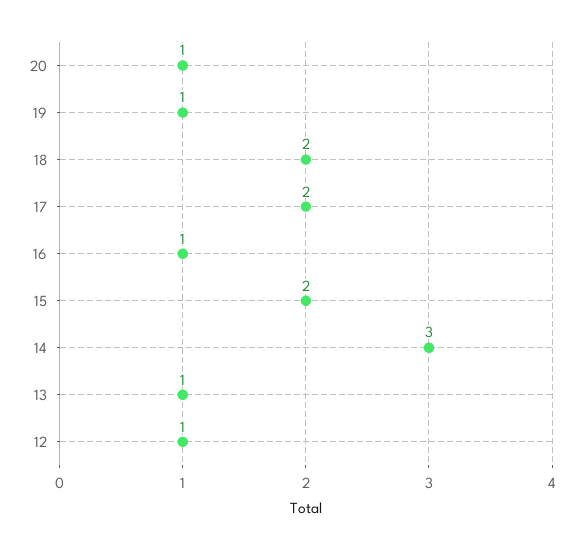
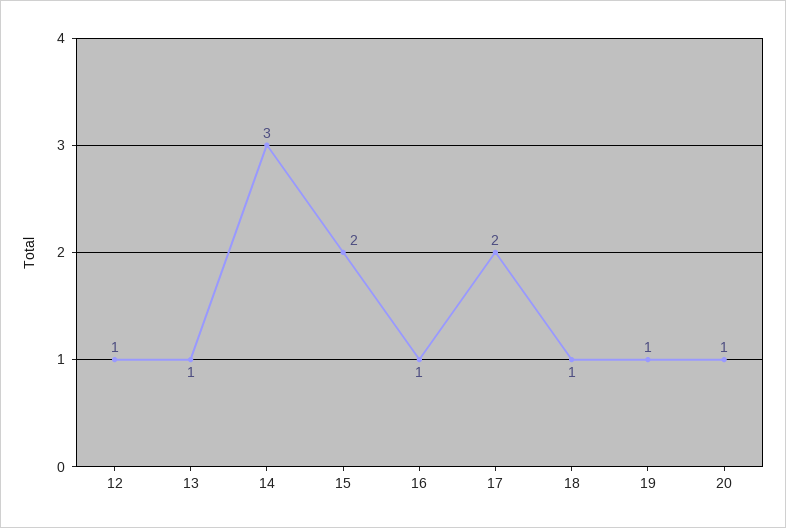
  {
    "20": 1,
    "19": 1,
-   "18": 2,
+   "18": 1,
    "17": 2,
    "16": 1,
    "15": 2,
    "14": 3,
    "13": 1,
    "12": 1
  }

